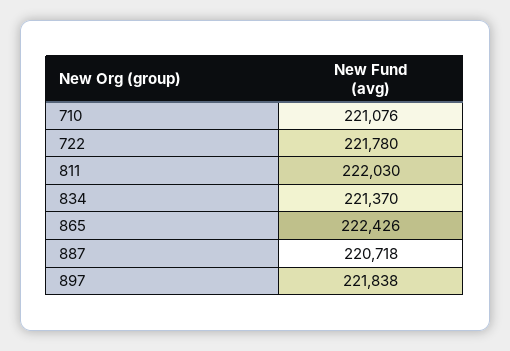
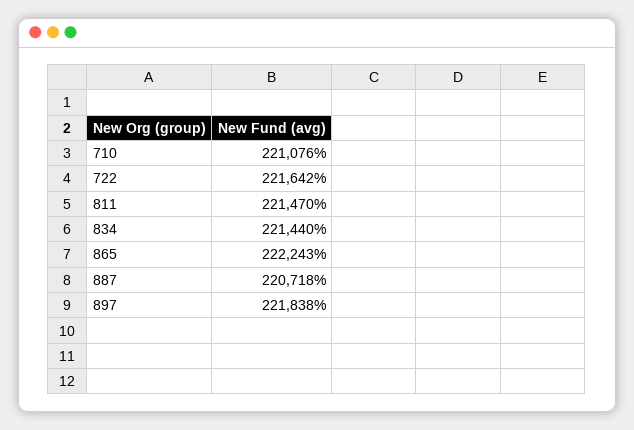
  {
    "710": 221076,
-   "722": 221780,
+   "722": 221642,
-   "811": 222030,
+   "811": 221470,
-   "834": 221370,
+   "834": 221440,
-   "865": 222426,
+   "865": 222243,
    "887": 220718,
    "897": 221838
  }

